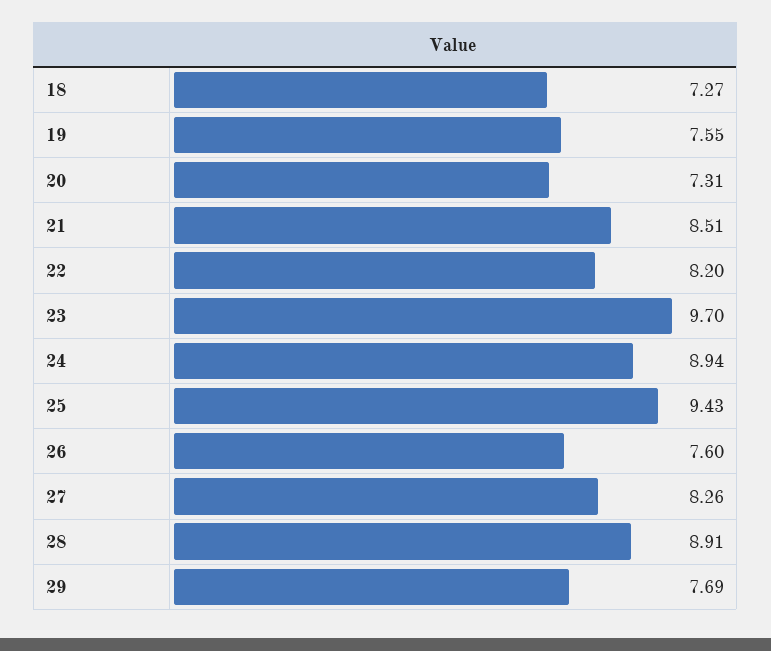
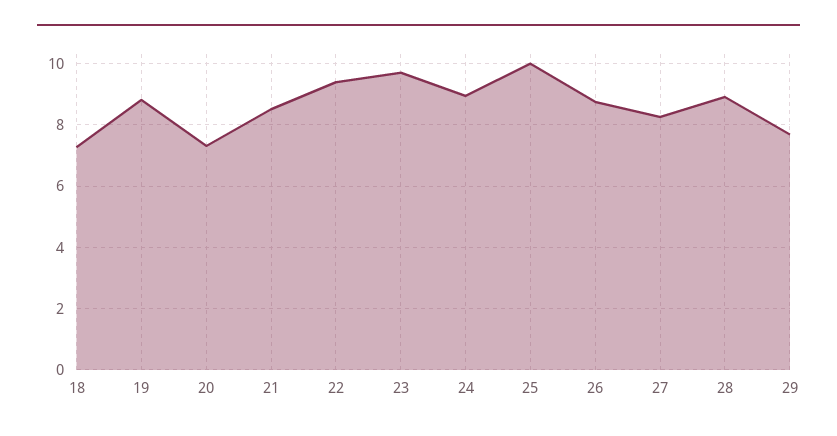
  {
    "18": 7.27,
-   "19": 7.55,
+   "19": 8.8,
    "20": 7.31,
    "21": 8.51,
-   "22": 8.2,
+   "22": 9.4,
    "23": 9.7,
    "24": 8.94,
-   "25": 9.43,
+   "25": 10,
-   "26": 7.6,
+   "26": 8.8,
    "27": 8.26,
    "28": 8.91,
    "29": 7.69
  }

